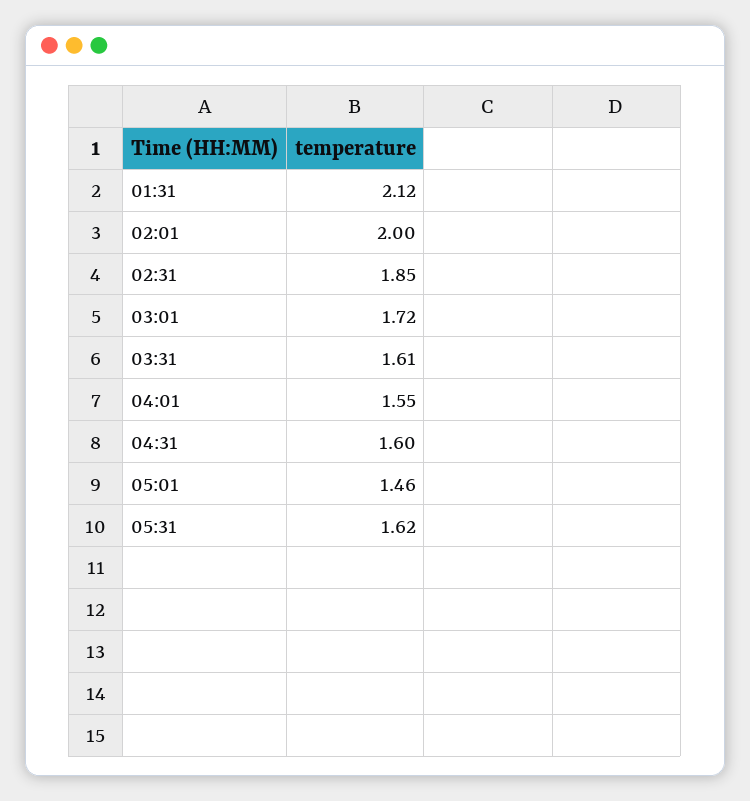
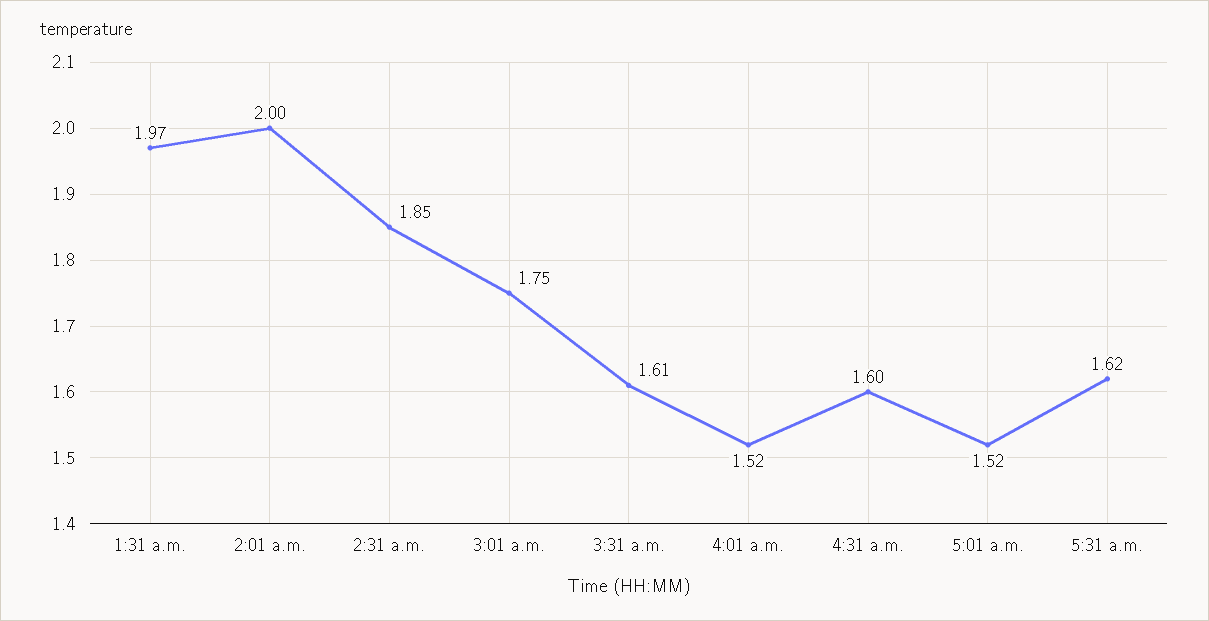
  {
-   "01:31": 2.12,
+   "01:31": 1.97,
    "02:01": 2,
    "02:31": 1.85,
-   "03:01": 1.72,
+   "03:01": 1.75,
    "03:31": 1.61,
-   "04:01": 1.55,
+   "04:01": 1.52,
    "04:31": 1.6,
-   "05:01": 1.46,
+   "05:01": 1.52,
    "05:31": 1.62
  }

